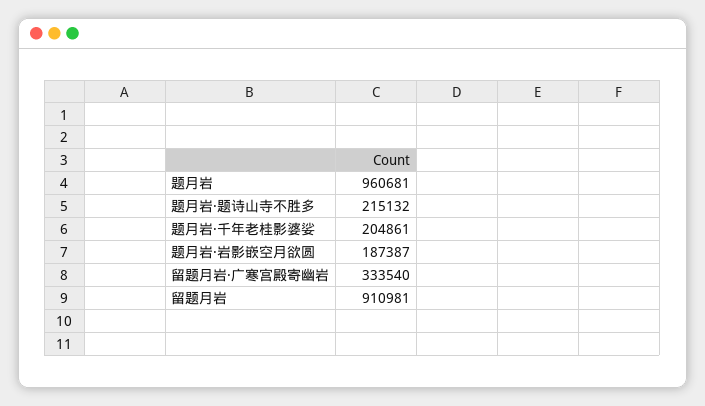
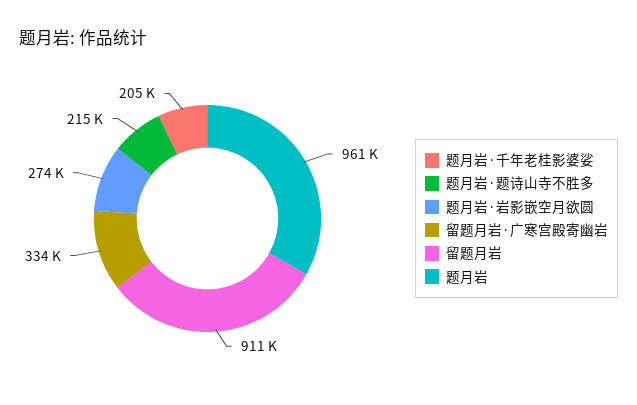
  {
    "题月岩": 960681,
    "题月岩·题诗山寺不胜多": 215132,
    "题月岩·千年老桂影婆娑": 204861,
-   "题月岩·岩影嵌空月欲圆": 187387,
+   "题月岩·岩影嵌空月欲圆": 274000,
    "留题月岩·广寒宫殿寄幽岩": 333540,
    "留题月岩": 910981
  }

